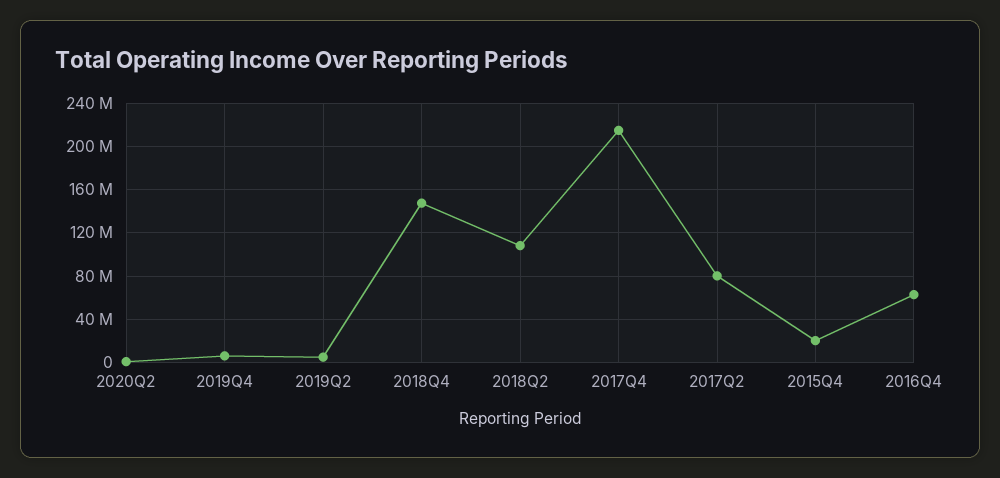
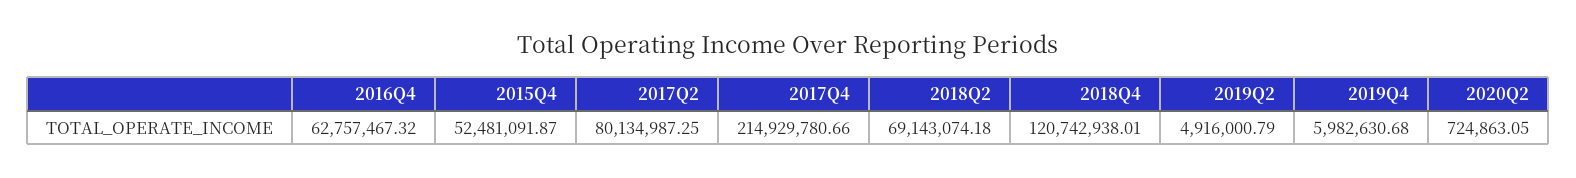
  {
    "2020Q2": 724863.05,
    "2019Q4": 5982630.68,
    "2019Q2": 4916000.79,
-   "2018Q4": 150000000,
+   "2018Q4": 120742938.01,
-   "2018Q2": 110000000,
+   "2018Q2": 69143074.18,
    "2017Q4": 214929780.66,
    "2017Q2": 80134987.25,
-   "2015Q4": 20000000,
+   "2015Q4": 52481091.87,
    "2016Q4": 62757467.32
  }

